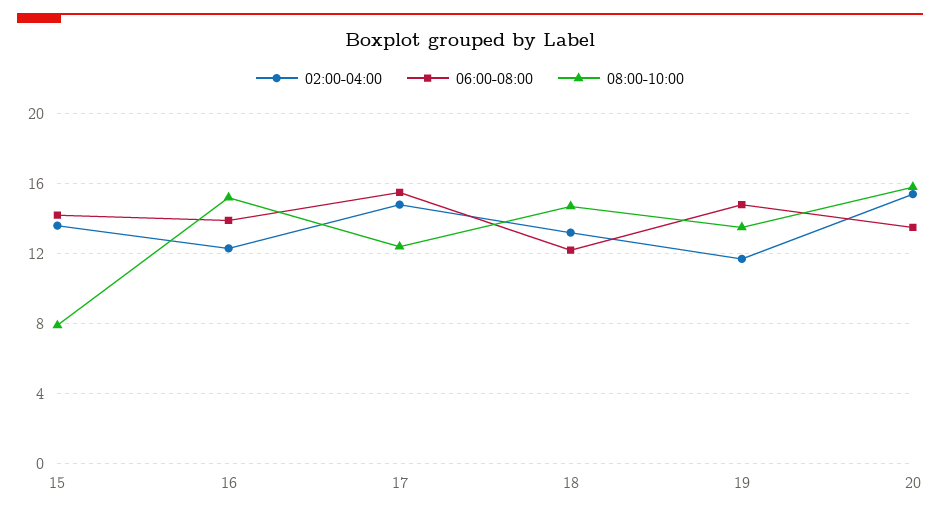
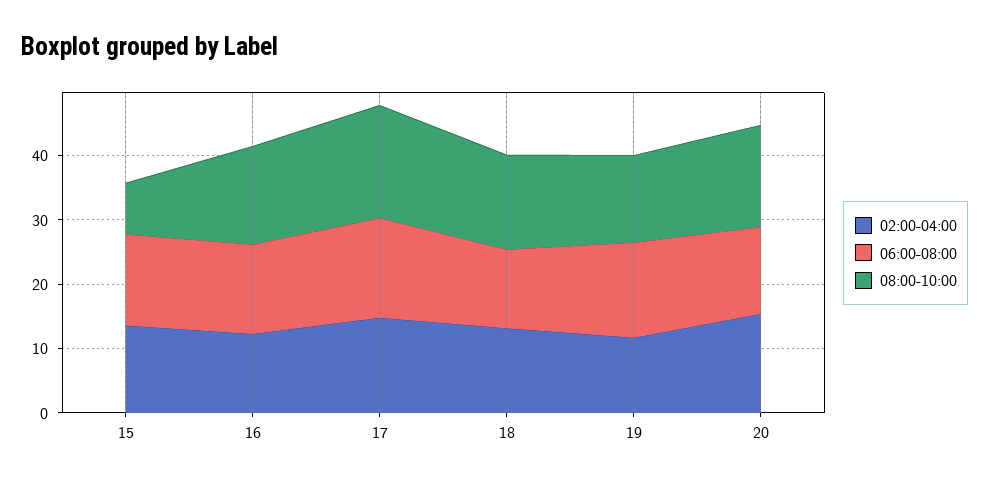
  {
    "02:00-04:00": {
      "15": 13.5,
      "16": 12.5,
      "17": 15,
      "18": 13,
      "19": 11.5,
      "20": 15.5
    },
    "06:00-08:00": {
      "15": 14,
      "16": 14,
      "17": 15.5,
      "18": 12,
      "19": 15,
      "20": 13.5
    },
    "08:00-10:00": {
      "15": 8,
      "16": 15,
-     "17": 12.5,
+     "17": 18,
      "18": 14.5,
      "19": 13.5,
      "20": 16
    }
  }

